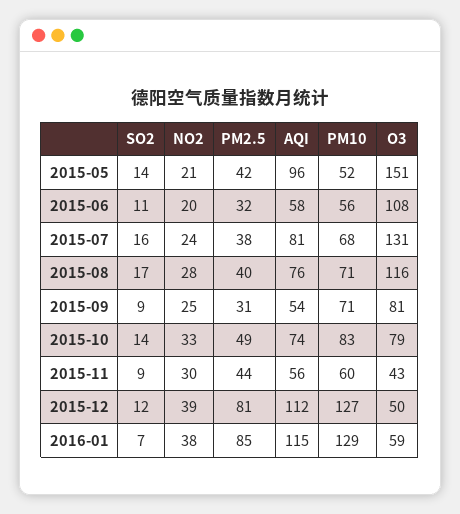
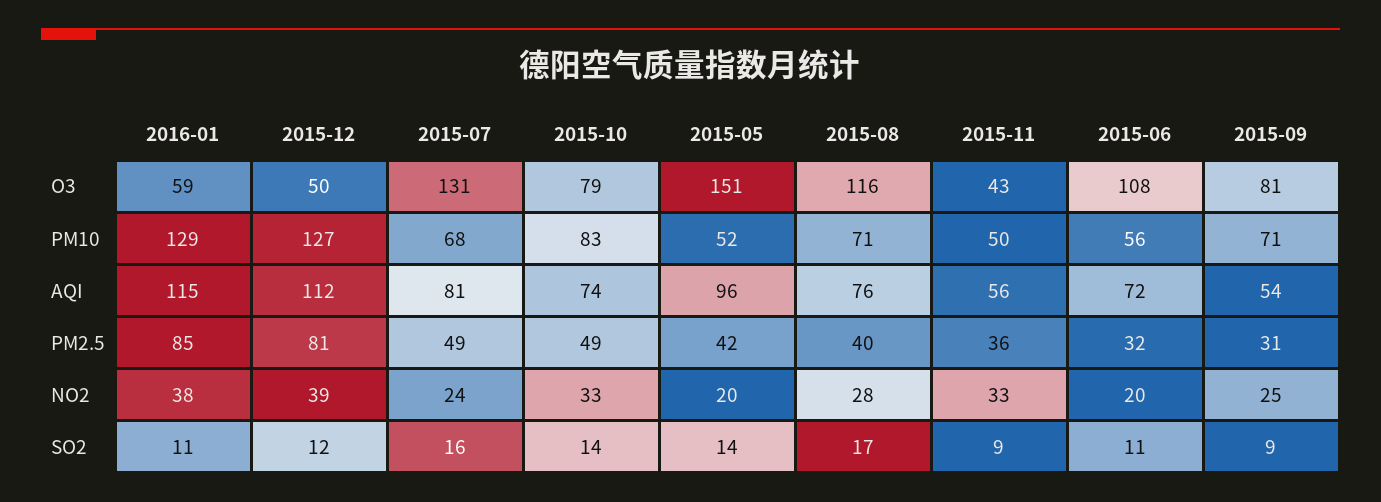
  {
    "SO2": {
      "2015-05": 14,
      "2015-06": 11,
      "2015-07": 16,
      "2015-08": 17,
      "2015-09": 9,
      "2015-10": 14,
      "2015-11": 9,
      "2015-12": 12,
-     "2016-01": 7
+     "2016-01": 11
    },
    "NO2": {
-     "2015-05": 21,
+     "2015-05": 20,
      "2015-06": 20,
      "2015-07": 24,
      "2015-08": 28,
      "2015-09": 25,
      "2015-10": 33,
-     "2015-11": 30,
+     "2015-11": 33,
      "2015-12": 39,
      "2016-01": 38
    },
    "PM2.5": {
      "2015-05": 42,
      "2015-06": 32,
-     "2015-07": 38,
+     "2015-07": 49,
      "2015-08": 40,
      "2015-09": 31,
      "2015-10": 49,
-     "2015-11": 44,
+     "2015-11": 36,
      "2015-12": 81,
      "2016-01": 85
    },
    "AQI": {
      "2015-05": 96,
-     "2015-06": 58,
+     "2015-06": 72,
      "2015-07": 81,
      "2015-08": 76,
      "2015-09": 54,
      "2015-10": 74,
      "2015-11": 56,
      "2015-12": 112,
      "2016-01": 115
    },
    "PM10": {
      "2015-05": 52,
      "2015-06": 56,
      "2015-07": 68,
      "2015-08": 71,
      "2015-09": 71,
      "2015-10": 83,
-     "2015-11": 60,
+     "2015-11": 50,
      "2015-12": 127,
      "2016-01": 129
    },
    "O3": {
      "2015-05": 151,
      "2015-06": 108,
      "2015-07": 131,
      "2015-08": 116,
      "2015-09": 81,
      "2015-10": 79,
      "2015-11": 43,
      "2015-12": 50,
      "2016-01": 59
    }
  }

